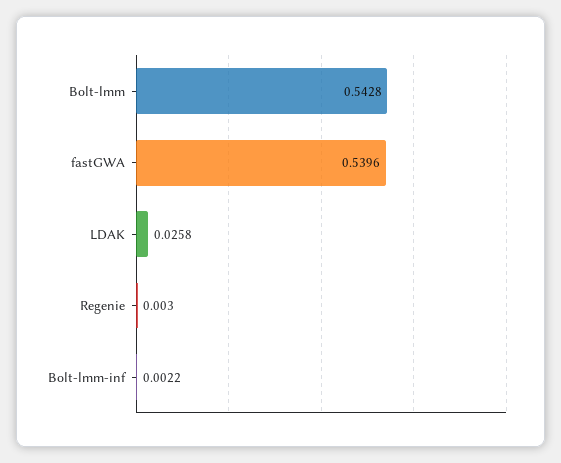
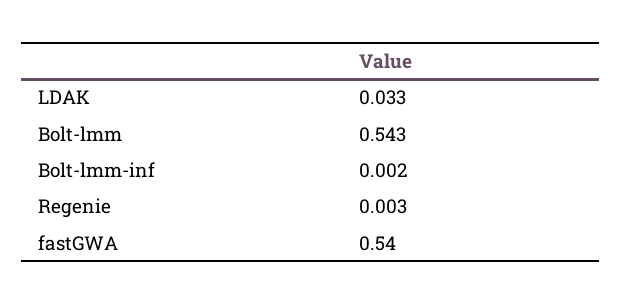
  {
    "Bolt-lmm": 0.5428,
    "fastGWA": 0.5396,
-   "LDAK": 0.0258,
+   "LDAK": 0.033,
    "Regenie": 0.003,
    "Bolt-lmm-inf": 0.0022
  }

